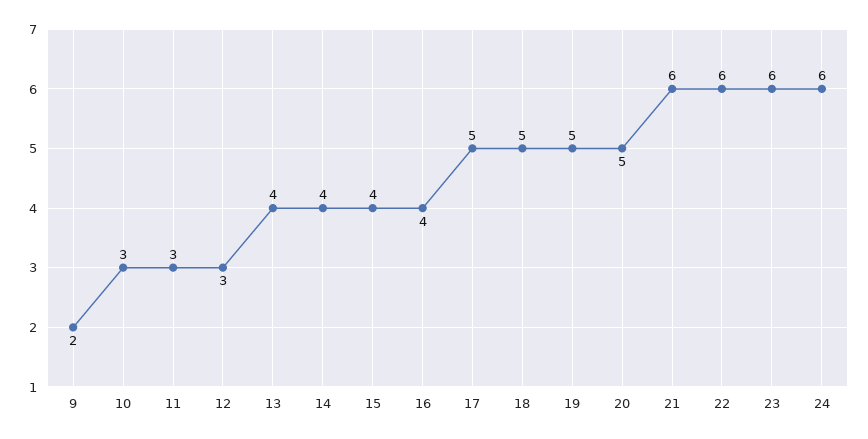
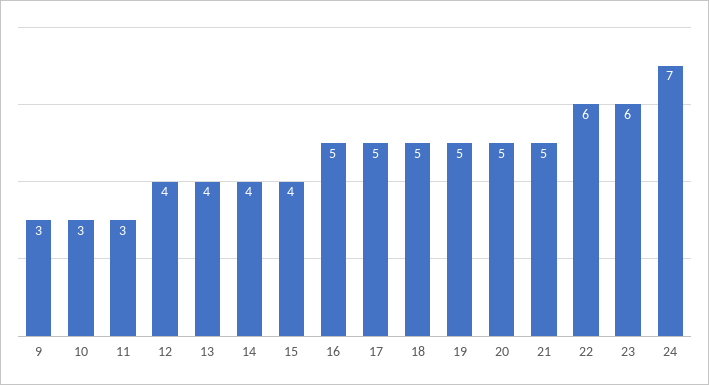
  {
-   "9": 2,
+   "9": 3,
    "10": 3,
    "11": 3,
-   "12": 3,
+   "12": 4,
    "13": 4,
    "14": 4,
    "15": 4,
-   "16": 4,
+   "16": 5,
    "17": 5,
    "18": 5,
    "19": 5,
    "20": 5,
-   "21": 6,
+   "21": 5,
    "22": 6,
    "23": 6,
-   "24": 6
+   "24": 7
  }

